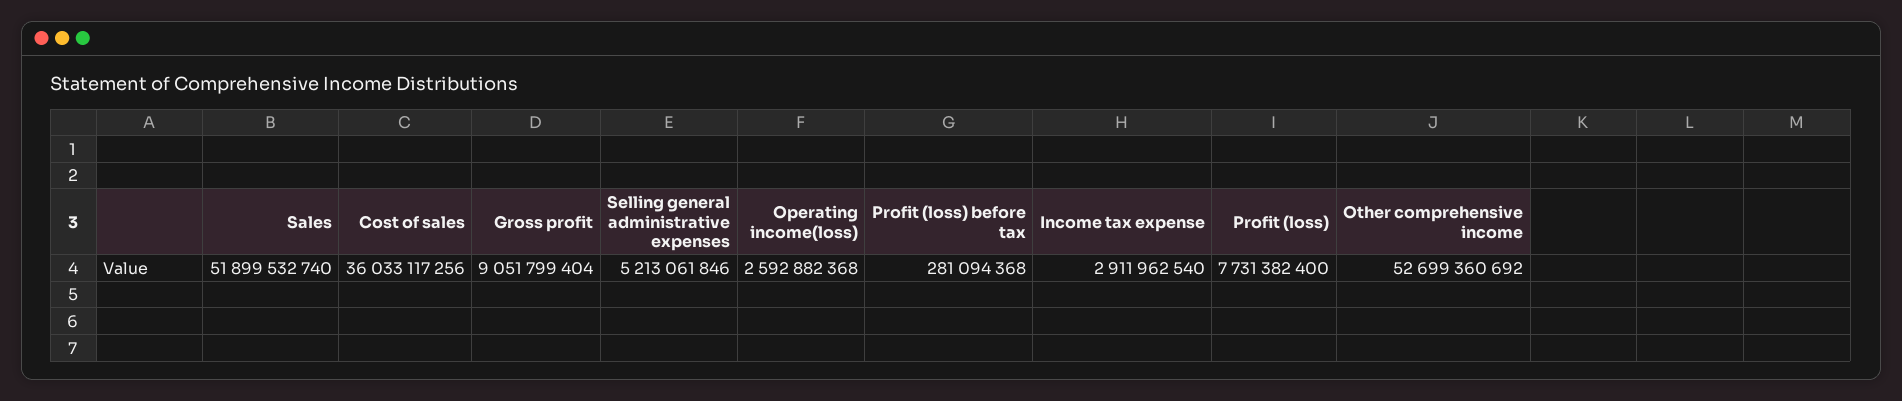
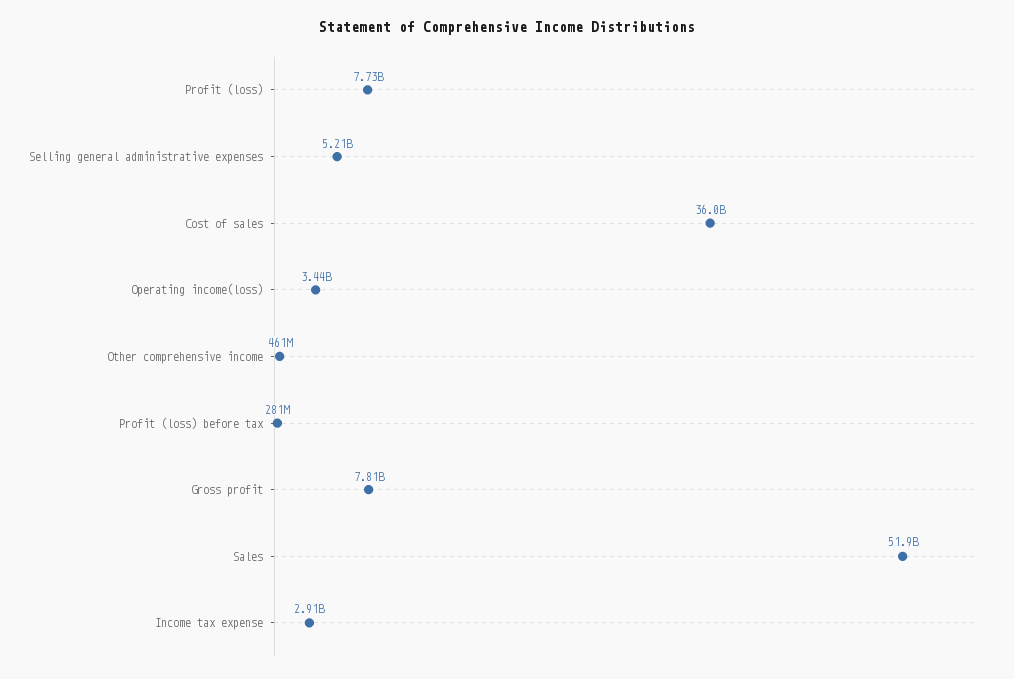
  {
    "Sales": 51899532740,
    "Cost of sales": 36033117256,
-   "Gross profit": 9051799404,
+   "Gross profit": 7810000000,
    "Selling general administrative expenses": 5213061846,
-   "Operating income(loss)": 2592882368,
+   "Operating income(loss)": 3440000000,
    "Profit (loss) before tax": 281094368,
    "Income tax expense": 2911962540,
    "Profit (loss)": 7731382400,
-   "Other comprehensive income": 52699360692
+   "Other comprehensive income": 461000000
  }

